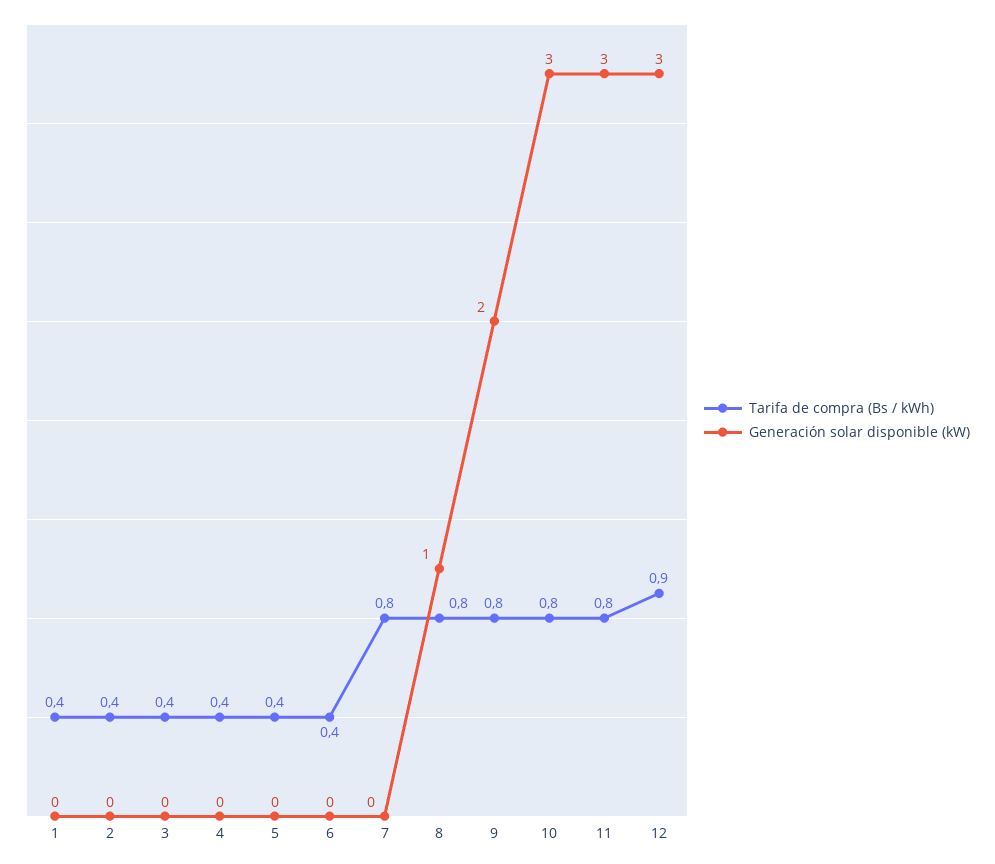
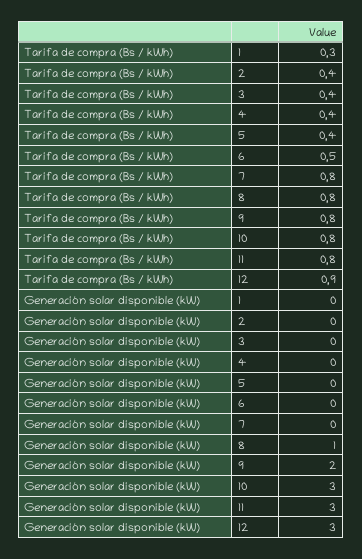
  {
    "Tarifa de compra (Bs / kWh)": {
-     "1": 0.4,
+     "1": 0.3,
      "2": 0.4,
      "3": 0.4,
      "4": 0.4,
      "5": 0.4,
-     "6": 0.4,
+     "6": 0.5,
      "7": 0.8,
      "8": 0.8,
      "9": 0.8,
      "10": 0.8,
      "11": 0.8,
      "12": 0.9
    },
    "Generación solar disponible (kW)": {
      "1": 0,
      "2": 0,
      "3": 0,
      "4": 0,
      "5": 0,
      "6": 0,
      "7": 0,
      "8": 1,
      "9": 2,
      "10": 3,
      "11": 3,
      "12": 3
    }
  }

